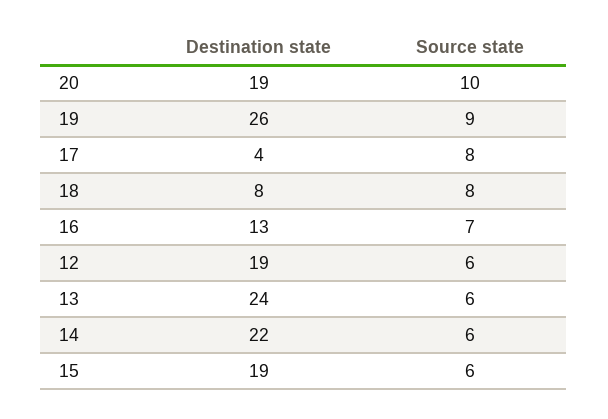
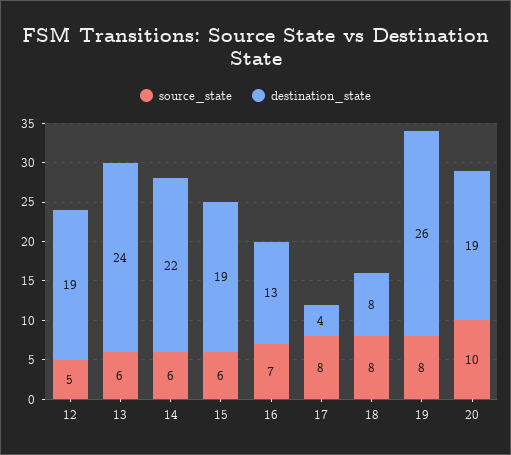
  {
    "Destination state": {
      "20": 19,
      "19": 26,
      "17": 4,
      "18": 8,
      "16": 13,
      "12": 19,
      "13": 24,
      "14": 22,
      "15": 19
    },
    "Source state": {
      "20": 10,
-     "19": 9,
+     "19": 8,
      "17": 8,
      "18": 8,
      "16": 7,
-     "12": 6,
+     "12": 5,
      "13": 6,
      "14": 6,
      "15": 6
    }
  }

